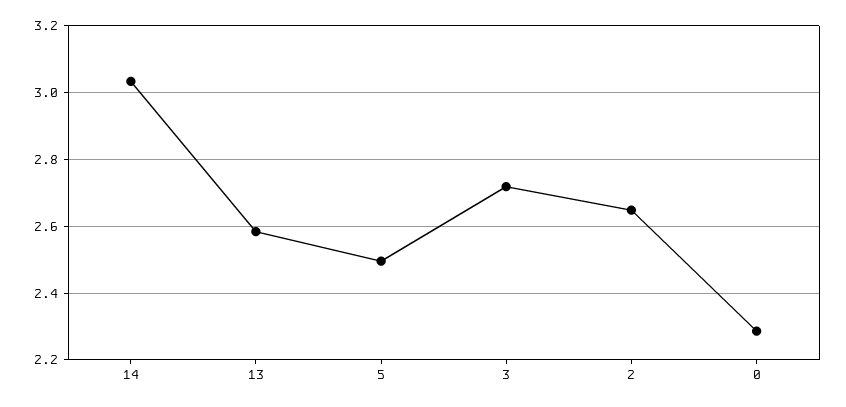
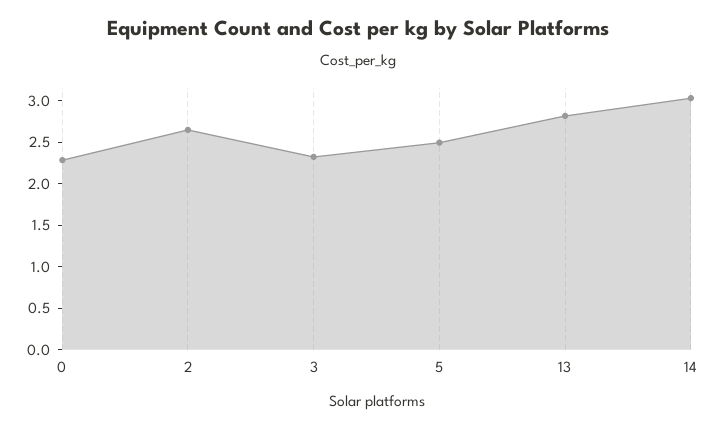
  {
    "14": 3.04,
-   "13": 2.58,
+   "13": 2.8,
    "5": 2.5,
-   "3": 2.72,
+   "3": 2.3,
    "2": 2.64,
    "0": 2.28
  }

